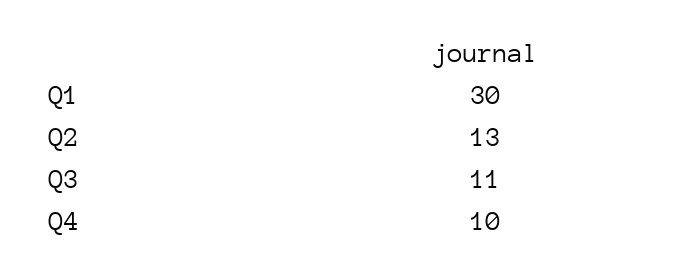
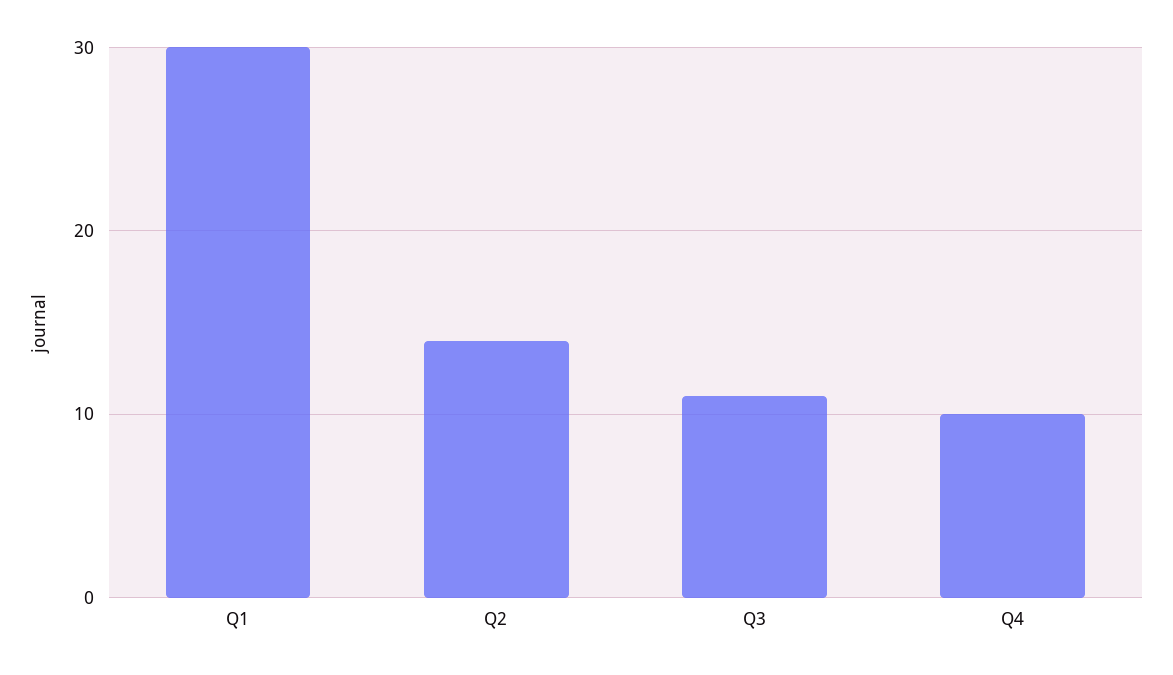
  {
    "Q1": 30,
-   "Q2": 13,
+   "Q2": 14,
    "Q3": 11,
    "Q4": 10
  }

